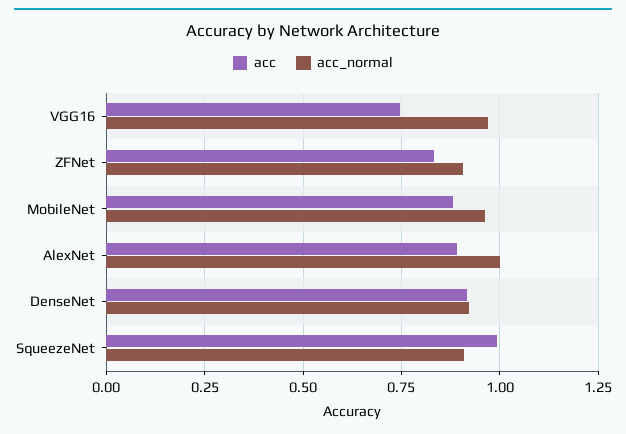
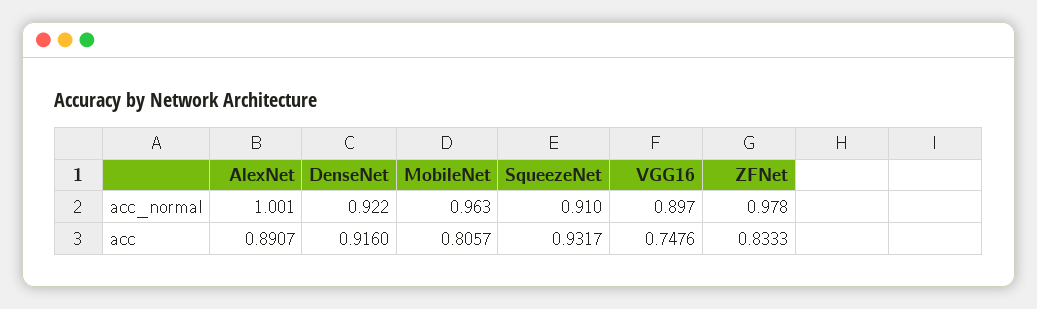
  {
    "acc": {
      "VGG16": 0.7476,
      "ZFNet": 0.8333,
-     "MobileNet": 0.875,
+     "MobileNet": 0.8057,
      "AlexNet": 0.8907,
      "DenseNet": 0.916,
-     "SqueezeNet": 1
+     "SqueezeNet": 0.9317
    },
    "acc_normal": {
-     "VGG16": 0.975,
+     "VGG16": 0.897,
-     "ZFNet": 0.9,
+     "ZFNet": 0.978,
      "MobileNet": 0.963,
      "AlexNet": 1.001,
      "DenseNet": 0.922,
      "SqueezeNet": 0.91
    }
  }

